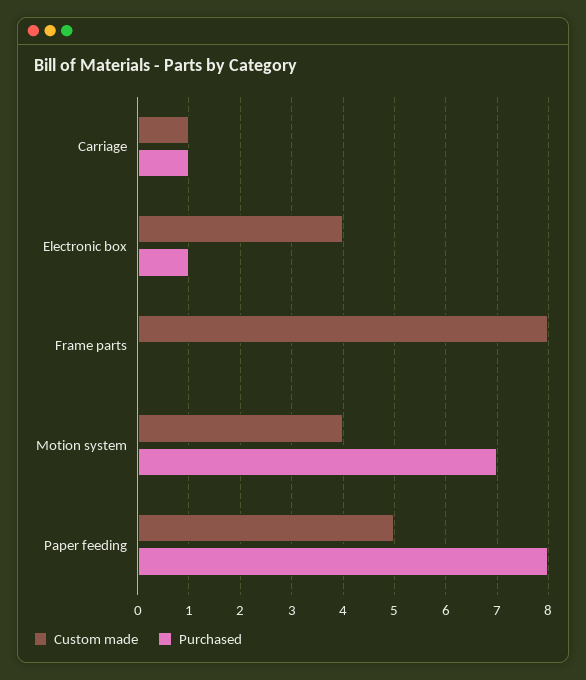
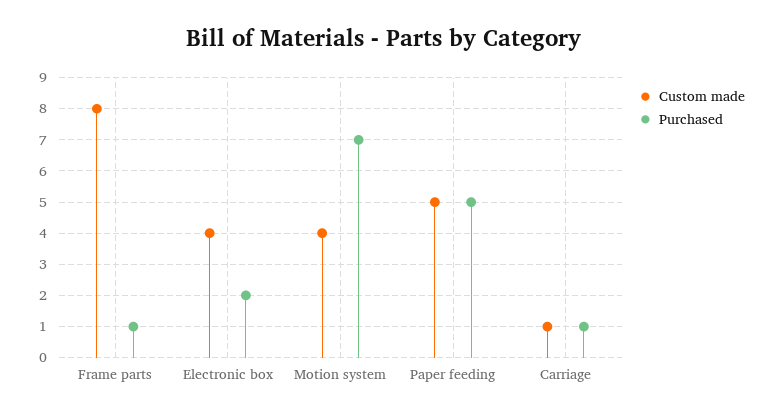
  {
    "Custom made": {
      "Carriage": 1,
      "Electronic box": 4,
      "Frame parts": 8,
      "Motion system": 4,
      "Paper feeding": 5
    },
    "Purchased": {
      "Carriage": 1,
-     "Electronic box": 1,
+     "Electronic box": 2,
-     "Frame parts": 0,
+     "Frame parts": 1,
      "Motion system": 7,
-     "Paper feeding": 8
+     "Paper feeding": 5
    }
  }

